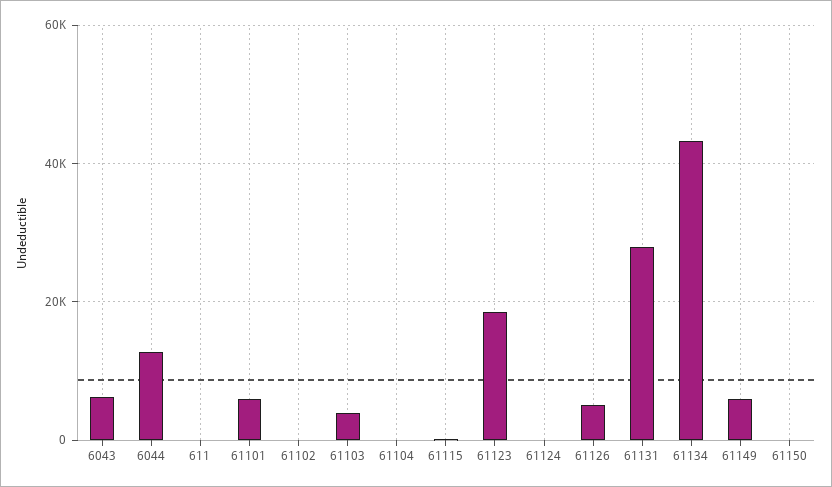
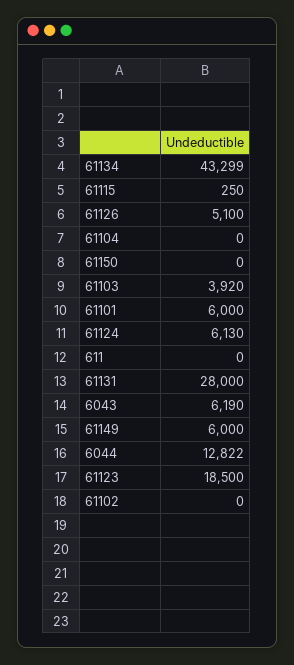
  {
    "6043": 6190,
    "6044": 12822,
    "611": 0,
    "61101": 6000,
    "61102": 0,
    "61103": 3920,
    "61104": 0,
    "61115": 250,
    "61123": 18500,
-   "61124": 0,
+   "61124": 6130,
    "61126": 5100,
    "61131": 28000,
    "61134": 43299,
    "61149": 6000,
    "61150": 0
  }

